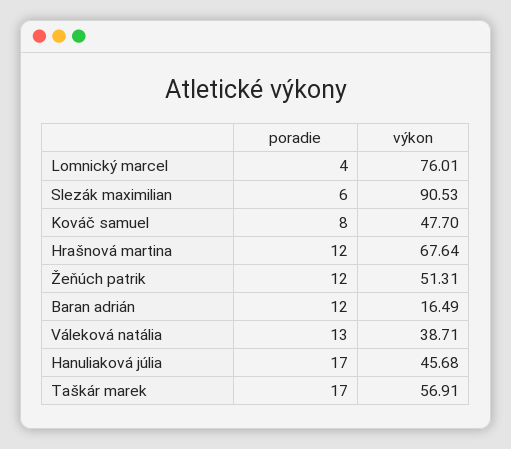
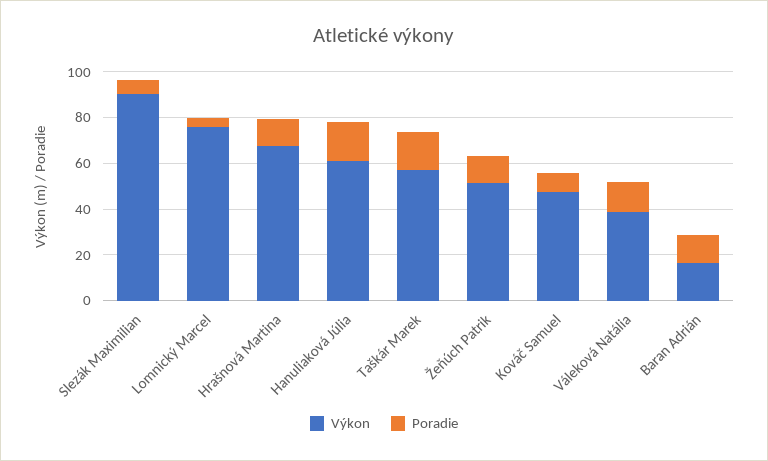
  {
    "poradie": {
      "Lomnický marcel": 4,
      "Slezák maximilian": 6,
      "Kováč samuel": 8,
      "Hrašnová martina": 12,
      "Žeňúch patrik": 12,
      "Baran adrián": 12,
      "Váleková natália": 13,
      "Hanuliaková júlia": 17,
      "Taškár marek": 17
    },
    "výkon": {
      "Lomnický marcel": 76.01,
      "Slezák maximilian": 90.53,
      "Kováč samuel": 47.7,
      "Hrašnová martina": 67.64,
      "Žeňúch patrik": 51.31,
      "Baran adrián": 16.49,
      "Váleková natália": 38.71,
-     "Hanuliaková júlia": 45.68,
+     "Hanuliaková júlia": 60,
      "Taškár marek": 56.91
    }
  }

